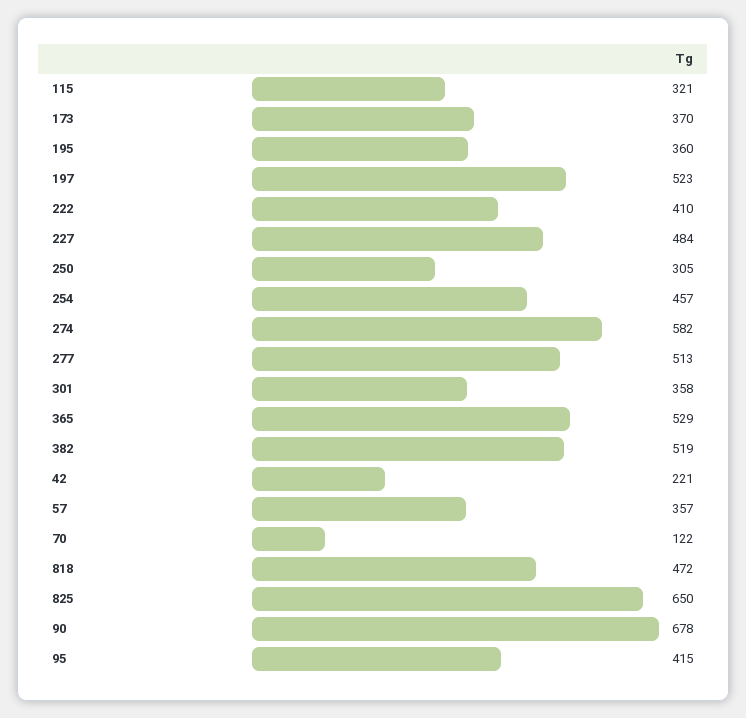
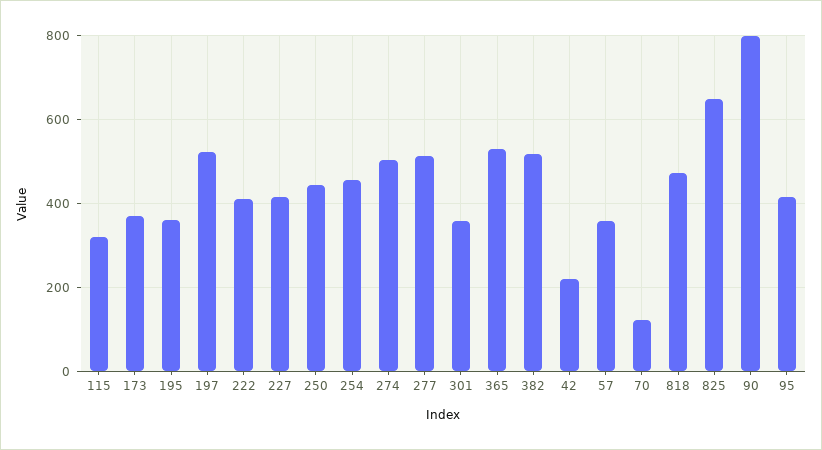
  {
    "115": 321,
    "173": 370,
    "195": 360,
    "197": 523,
    "222": 410,
-   "227": 484,
+   "227": 420,
-   "250": 305,
+   "250": 440,
    "254": 457,
-   "274": 582,
+   "274": 500,
    "277": 513,
    "301": 358,
    "365": 529,
    "382": 519,
    "42": 221,
    "57": 357,
    "70": 122,
    "818": 472,
    "825": 650,
-   "90": 678,
+   "90": 800,
    "95": 415
  }

